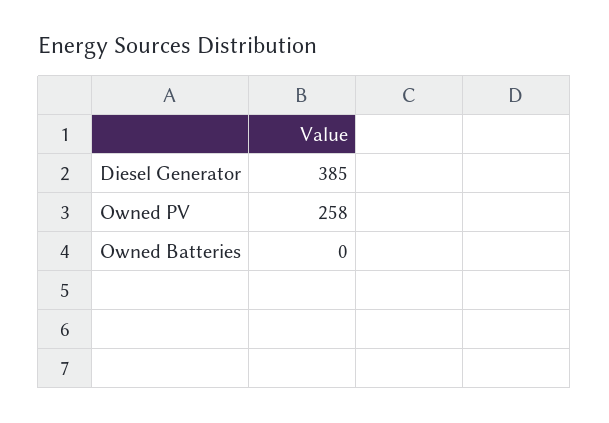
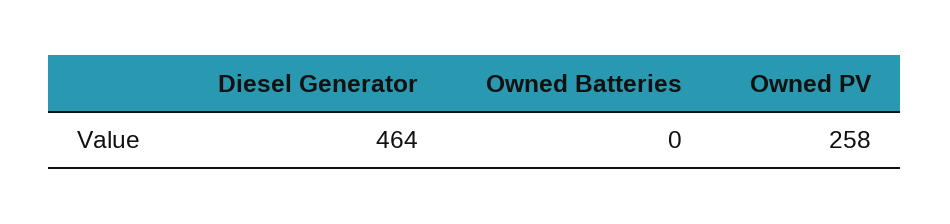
  {
-   "Diesel Generator": 385,
+   "Diesel Generator": 464,
    "Owned PV": 258,
    "Owned Batteries": 0
  }

